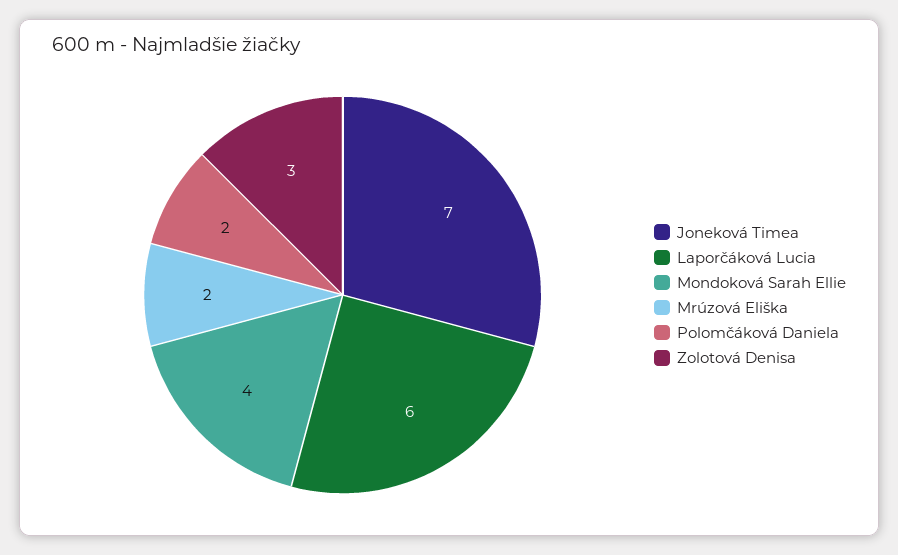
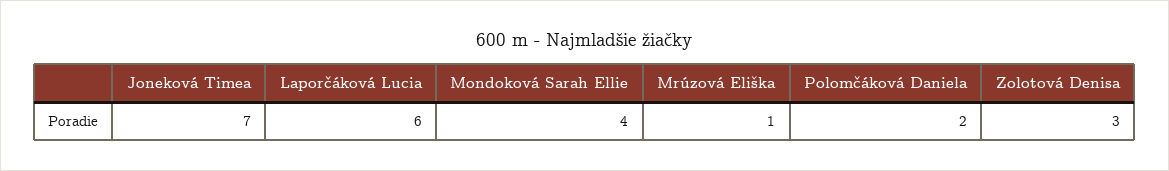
  {
    "Joneková Timea": 7,
    "Laporčáková Lucia": 6,
    "Mondoková Sarah Ellie": 4,
-   "Mrúzová Eliška": 2,
+   "Mrúzová Eliška": 1,
    "Polomčáková Daniela": 2,
    "Zolotová Denisa": 3
  }

